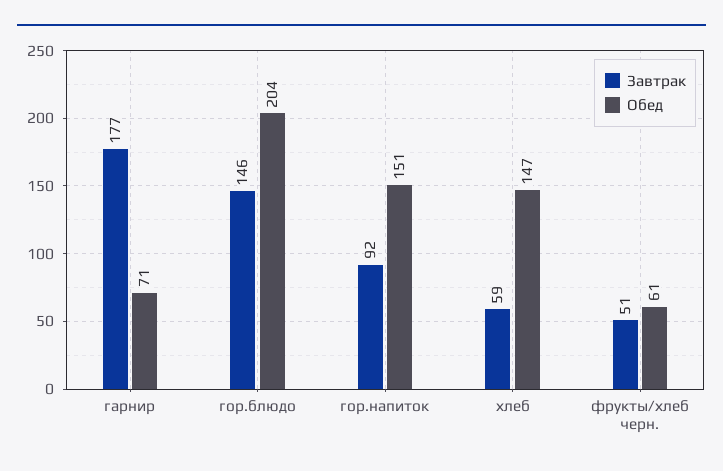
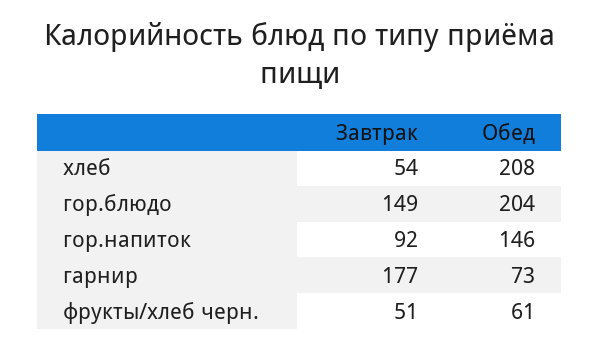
  {
    "Завтрак": {
      "гарнир": 177,
-     "гор.блюдо": 146,
+     "гор.блюдо": 149,
      "гор.напиток": 92,
-     "хлеб": 59,
+     "хлеб": 54,
      "фрукты/хлеб черн.": 51
    },
    "Обед": {
-     "гарнир": 71,
+     "гарнир": 73,
      "гор.блюдо": 204,
-     "гор.напиток": 151,
+     "гор.напиток": 146,
-     "хлеб": 147,
+     "хлеб": 208,
      "фрукты/хлеб черн.": 61
    }
  }

